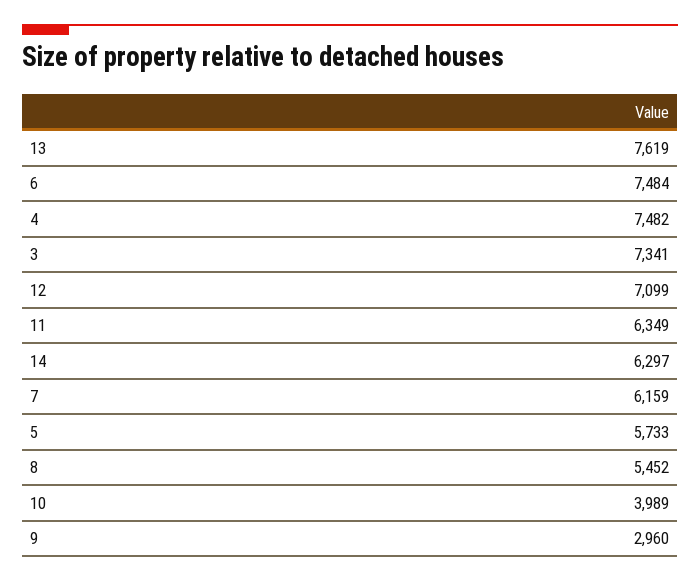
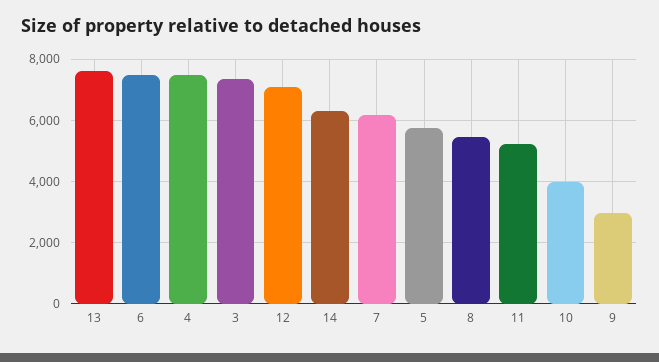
  {
    "13": 7619,
    "6": 7484,
    "4": 7482,
    "3": 7341,
    "12": 7099,
-   "11": 6349,
+   "11": 5200,
    "14": 6297,
    "7": 6159,
    "5": 5733,
    "8": 5452,
    "10": 3989,
    "9": 2960
  }

